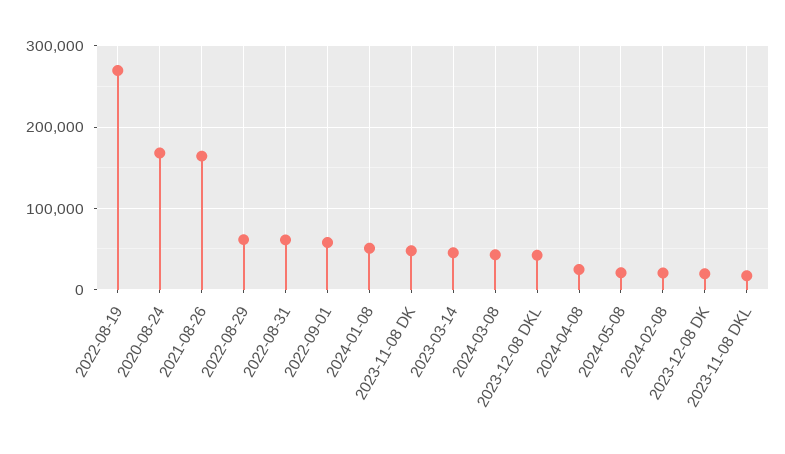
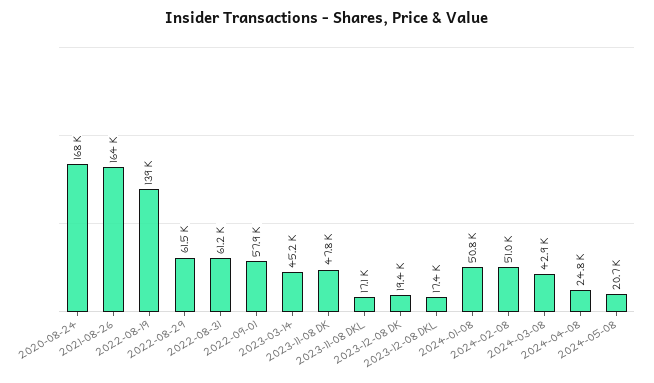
  {
-   "2022-08-19": 270000,
+   "2022-08-19": 139000,
    "2020-08-24": 168000,
    "2021-08-26": 164000,
    "2022-08-29": 61500,
    "2022-08-31": 61200,
    "2022-09-01": 57900,
    "2024-01-08": 50800,
    "2023-11-08 DK": 47800,
    "2023-03-14": 45200,
    "2024-03-08": 42900,
-   "2023-12-08 DKL": 40000,
+   "2023-12-08 DKL": 17400,
    "2024-04-08": 24800,
    "2024-05-08": 20700,
-   "2024-02-08": 20000,
+   "2024-02-08": 51000,
    "2023-12-08 DK": 19400,
    "2023-11-08 DKL": 17100
  }

